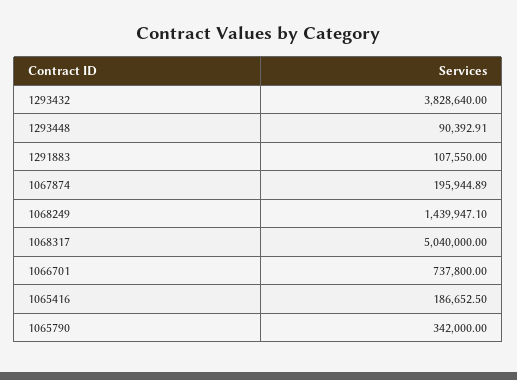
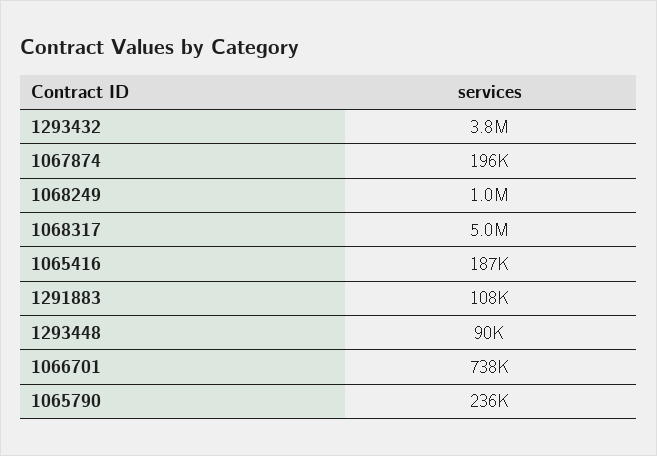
  {
    "1293432": 3828640,
    "1293448": 90392.91,
    "1291883": 107550,
    "1067874": 195944.89,
-   "1068249": 1439947.1,
+   "1068249": 1000000,
    "1068317": 5040000,
    "1066701": 737800,
    "1065416": 186652.5,
-   "1065790": 342000
+   "1065790": 236000
  }

